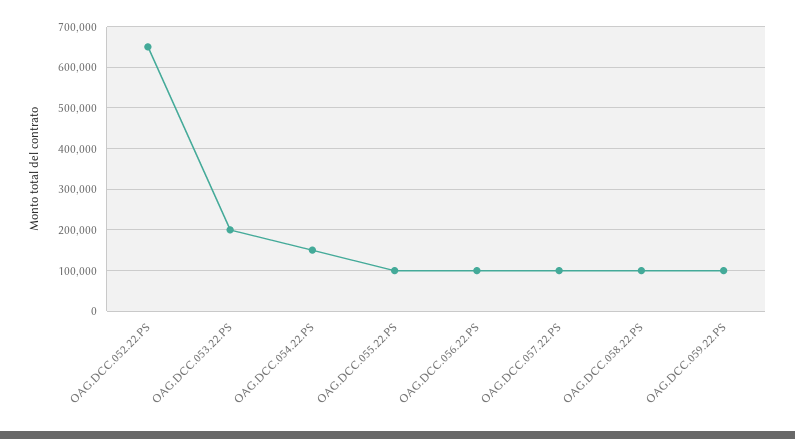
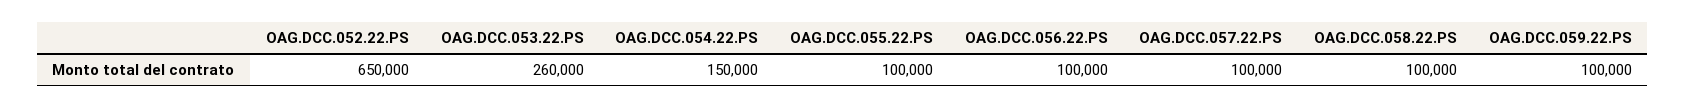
  {
    "OAG.DCC.052.22.PS": 650000,
-   "OAG.DCC.053.22.PS": 200000,
+   "OAG.DCC.053.22.PS": 260000,
    "OAG.DCC.054.22.PS": 150000,
    "OAG.DCC.055.22.PS": 100000,
    "OAG.DCC.056.22.PS": 100000,
    "OAG.DCC.057.22.PS": 100000,
    "OAG.DCC.058.22.PS": 100000,
    "OAG.DCC.059.22.PS": 100000
  }

